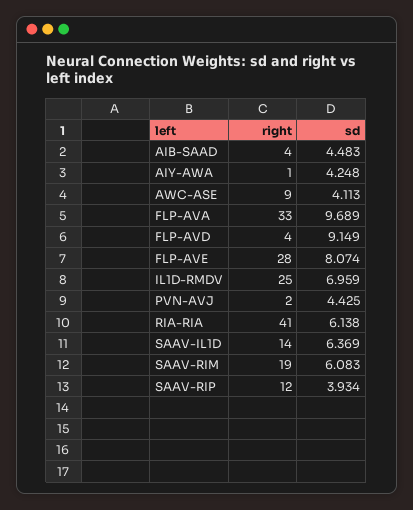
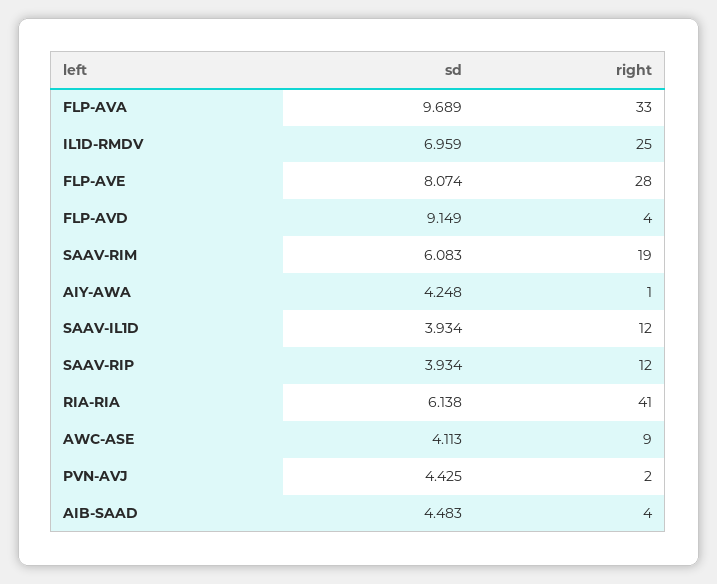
  {
    "right": {
      "AIB-SAAD": 4,
      "AIY-AWA": 1,
      "AWC-ASE": 9,
      "FLP-AVA": 33,
      "FLP-AVD": 4,
      "FLP-AVE": 28,
      "IL1D-RMDV": 25,
      "PVN-AVJ": 2,
      "RIA-RIA": 41,
-     "SAAV-IL1D": 14,
+     "SAAV-IL1D": 12,
      "SAAV-RIM": 19,
      "SAAV-RIP": 12
    },
    "sd": {
      "AIB-SAAD": 4.483,
      "AIY-AWA": 4.248,
      "AWC-ASE": 4.113,
      "FLP-AVA": 9.689,
      "FLP-AVD": 9.149,
      "FLP-AVE": 8.074,
      "IL1D-RMDV": 6.959,
      "PVN-AVJ": 4.425,
      "RIA-RIA": 6.138,
-     "SAAV-IL1D": 6.369,
+     "SAAV-IL1D": 3.934,
      "SAAV-RIM": 6.083,
      "SAAV-RIP": 3.934
    }
  }

